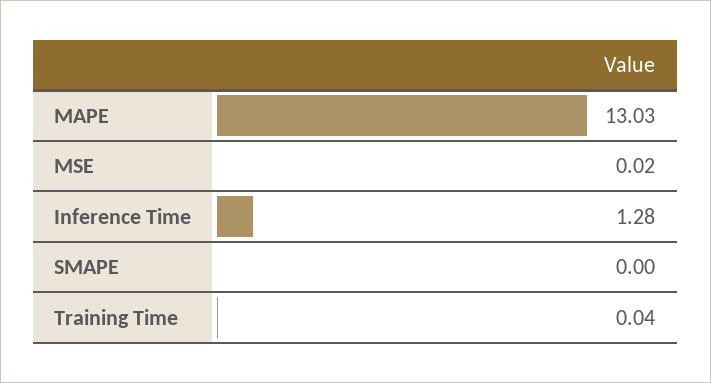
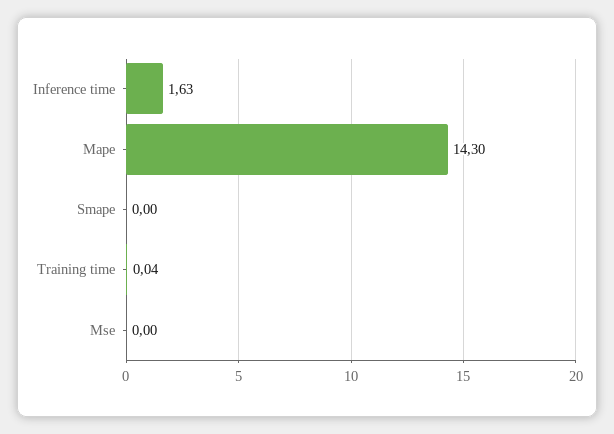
  {
-   "MAPE": 13.03,
+   "MAPE": 14.3,
-   "MSE": 0.02,
+   "MSE": 0,
-   "Inference Time": 1.28,
+   "Inference Time": 1.63,
    "SMAPE": 0,
    "Training Time": 0.04
  }

